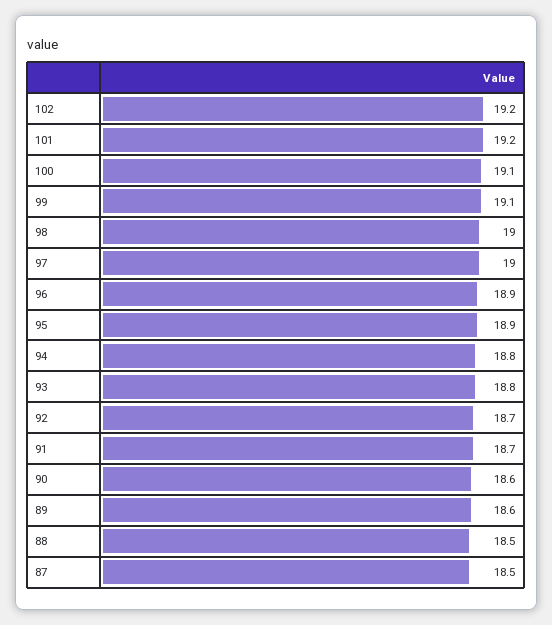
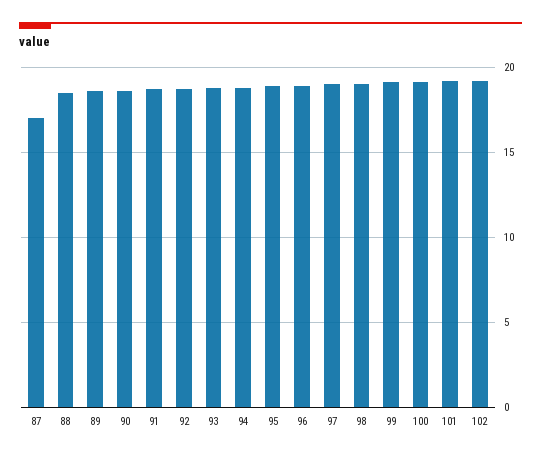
  {
    "102": 19.2,
    "101": 19.2,
    "100": 19.1,
    "99": 19.1,
    "98": 19,
    "97": 19,
    "96": 18.9,
    "95": 18.9,
    "94": 18.8,
    "93": 18.8,
    "92": 18.7,
    "91": 18.7,
    "90": 18.6,
    "89": 18.6,
    "88": 18.5,
-   "87": 18.5
+   "87": 17
  }

